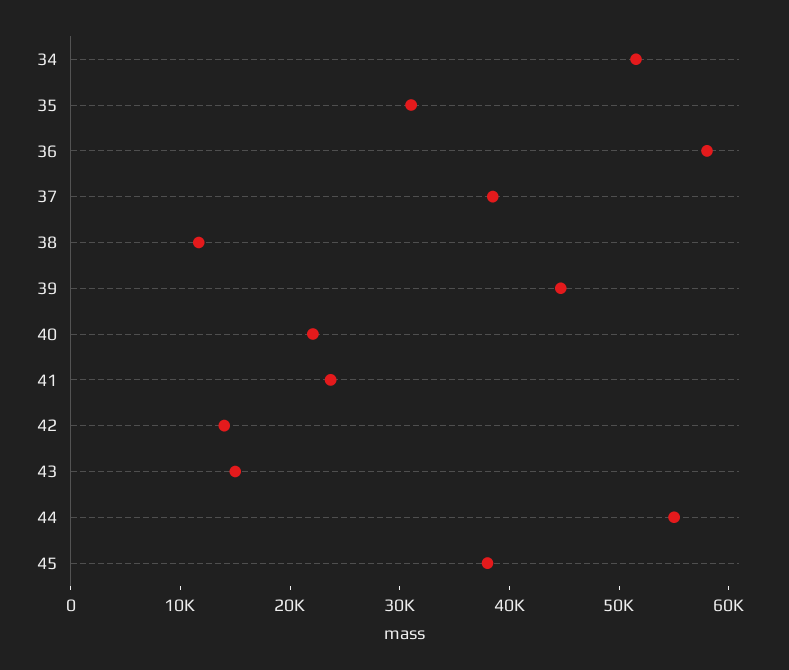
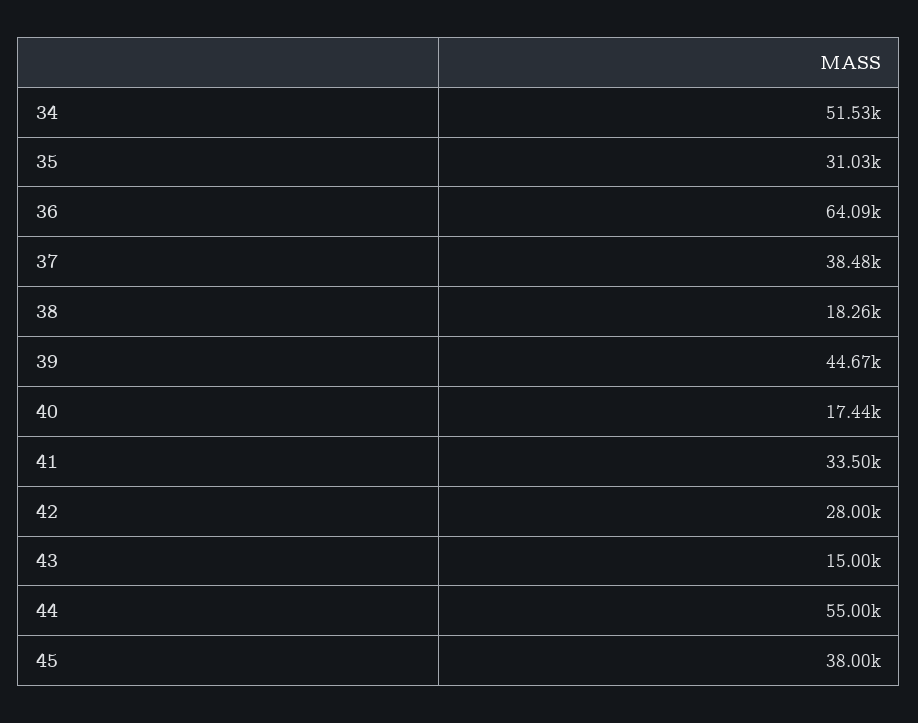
  {
    "34": 51530,
    "35": 31030,
-   "36": 58000,
+   "36": 64090,
    "37": 38480,
-   "38": 12000,
+   "38": 18260,
    "39": 44670,
-   "40": 22000,
+   "40": 17440,
-   "41": 24000,
+   "41": 33500,
-   "42": 14000,
+   "42": 28000,
    "43": 15000,
    "44": 55000,
    "45": 38000
  }

